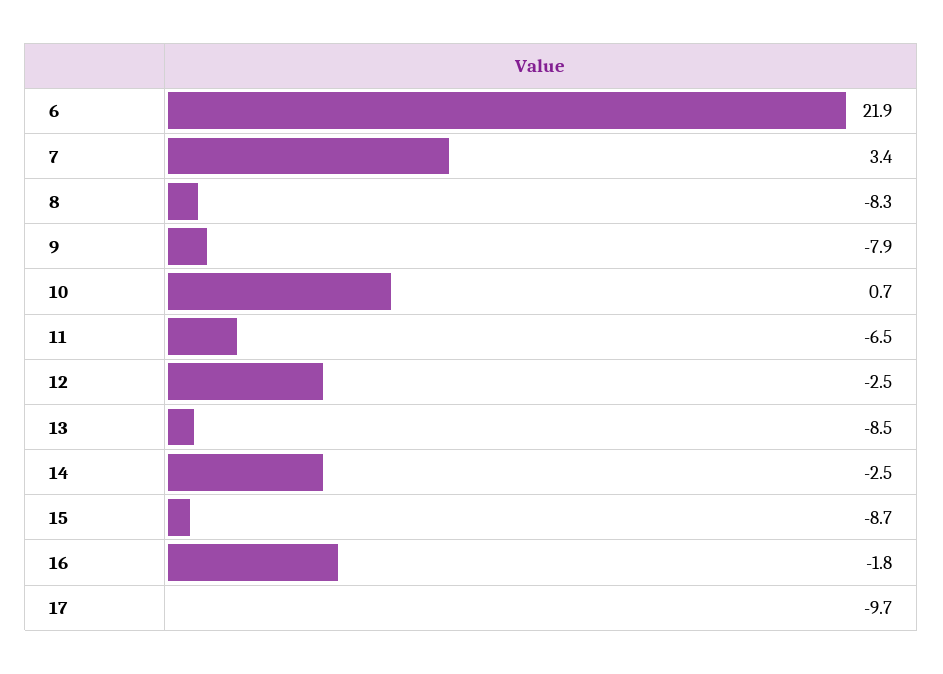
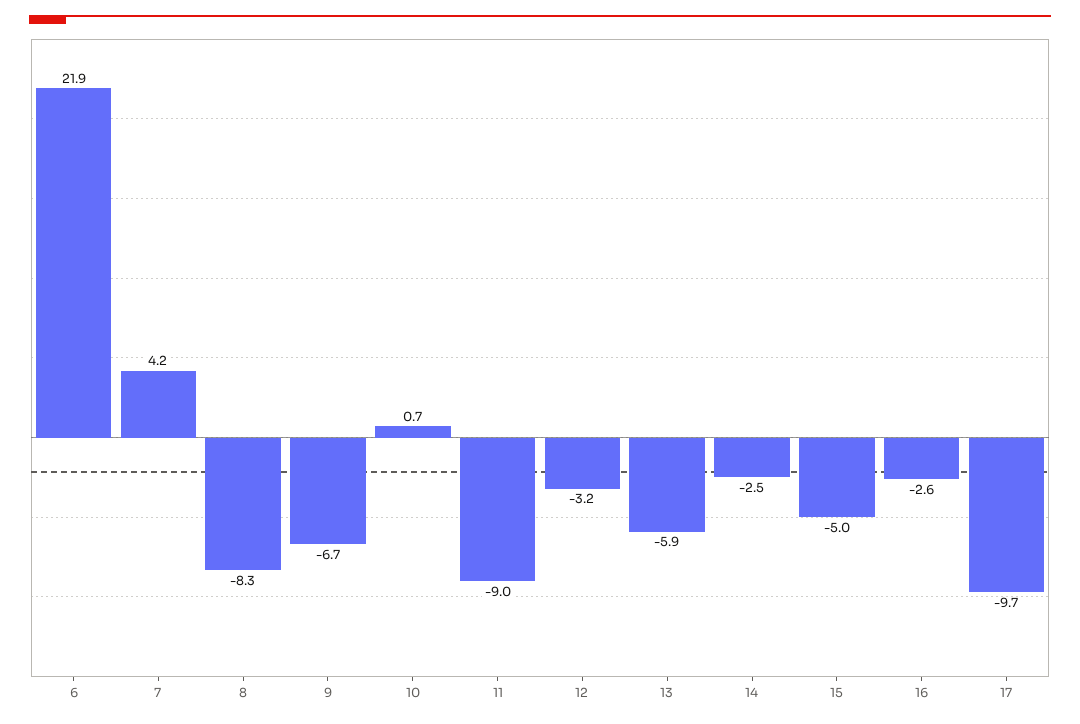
  {
    "6": 21.9,
-   "7": 3.4,
+   "7": 4.2,
    "8": -8.3,
-   "9": -7.9,
+   "9": -6.7,
    "10": 0.7,
-   "11": -6.5,
+   "11": -9,
-   "12": -2.5,
+   "12": -3.2,
-   "13": -8.5,
+   "13": -5.9,
    "14": -2.5,
-   "15": -8.7,
+   "15": -5,
-   "16": -1.8,
+   "16": -2.6,
    "17": -9.7
  }

